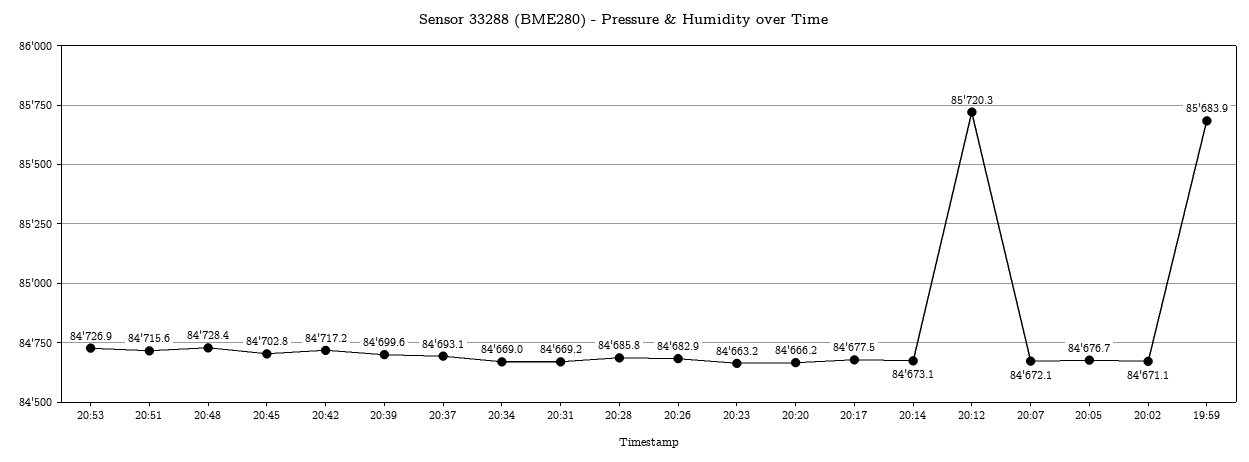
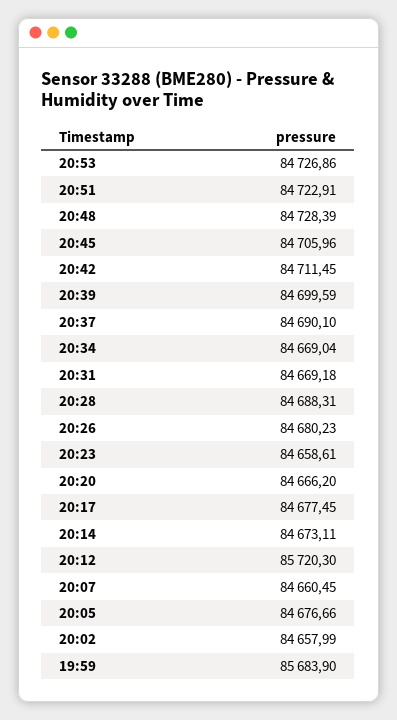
  {
    "20:53": 84726.86,
-   "20:51": 84715.6,
+   "20:51": 84722.91,
    "20:48": 84728.39,
-   "20:45": 84702.8,
+   "20:45": 84705.96,
-   "20:42": 84717.2,
+   "20:42": 84711.45,
    "20:39": 84699.59,
-   "20:37": 84693.1,
+   "20:37": 84690.1,
    "20:34": 84669.04,
    "20:31": 84669.18,
-   "20:28": 84685.8,
+   "20:28": 84688.31,
-   "20:26": 84682.9,
+   "20:26": 84680.23,
-   "20:23": 84663.2,
+   "20:23": 84658.61,
    "20:20": 84666.2,
    "20:17": 84677.45,
    "20:14": 84673.11,
    "20:12": 85720.3,
-   "20:07": 84672.1,
+   "20:07": 84660.45,
    "20:05": 84676.66,
-   "20:02": 84671.1,
+   "20:02": 84657.99,
    "19:59": 85683.9
  }

